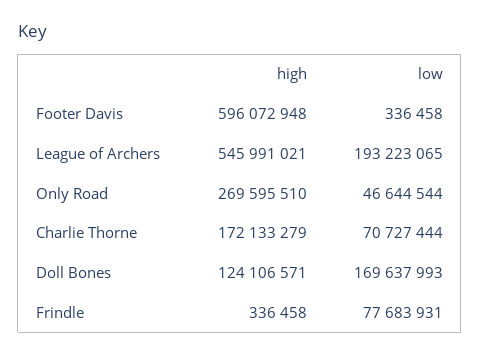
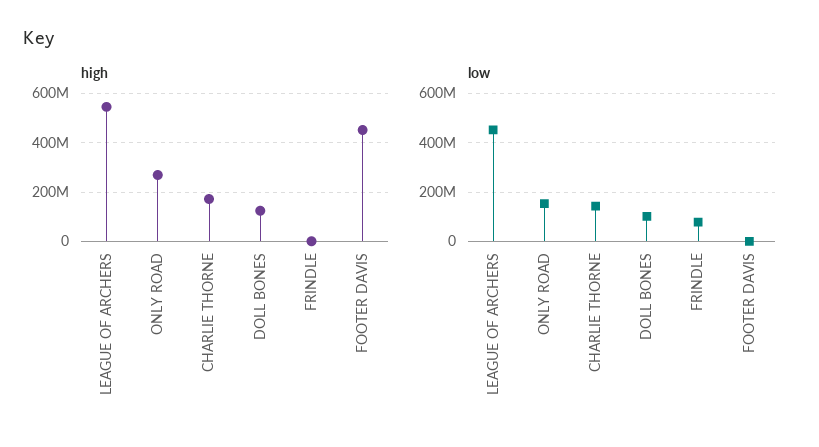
  {
    "high": {
-     "Footer Davis": 596072948,
+     "Footer Davis": 450000000,
      "League of Archers": 545991021,
      "Only Road": 269595510,
      "Charlie Thorne": 172133279,
      "Doll Bones": 124106571,
      "Frindle": 336458
    },
    "low": {
      "Footer Davis": 336458,
-     "League of Archers": 193223065,
+     "League of Archers": 450000000,
-     "Only Road": 46644544,
+     "Only Road": 150000000,
-     "Charlie Thorne": 70727444,
+     "Charlie Thorne": 150000000,
-     "Doll Bones": 169637993,
+     "Doll Bones": 100000000,
      "Frindle": 77683931
    }
  }

